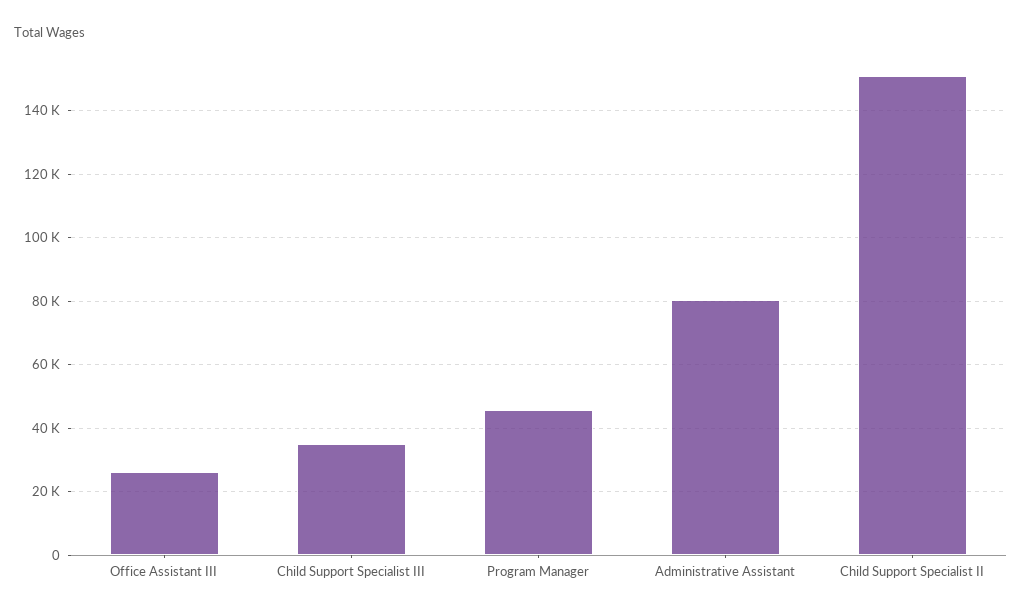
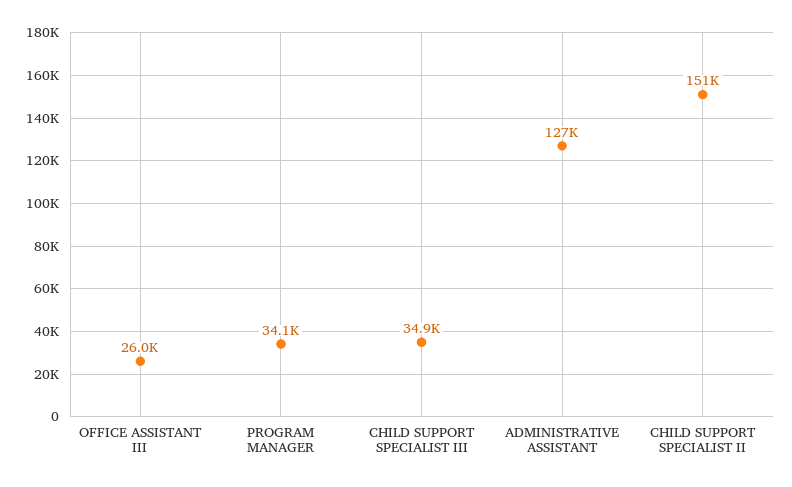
  {
    "Office Assistant III": 26000,
    "Child Support Specialist III": 34900,
-   "Program Manager": 46000,
+   "Program Manager": 34100,
-   "Administrative Assistant": 80000,
+   "Administrative Assistant": 127000,
    "Child Support Specialist II": 151000
  }

